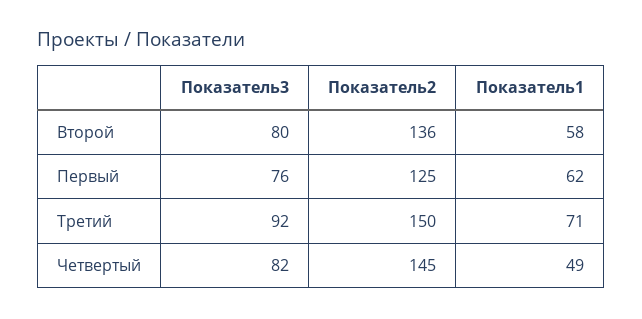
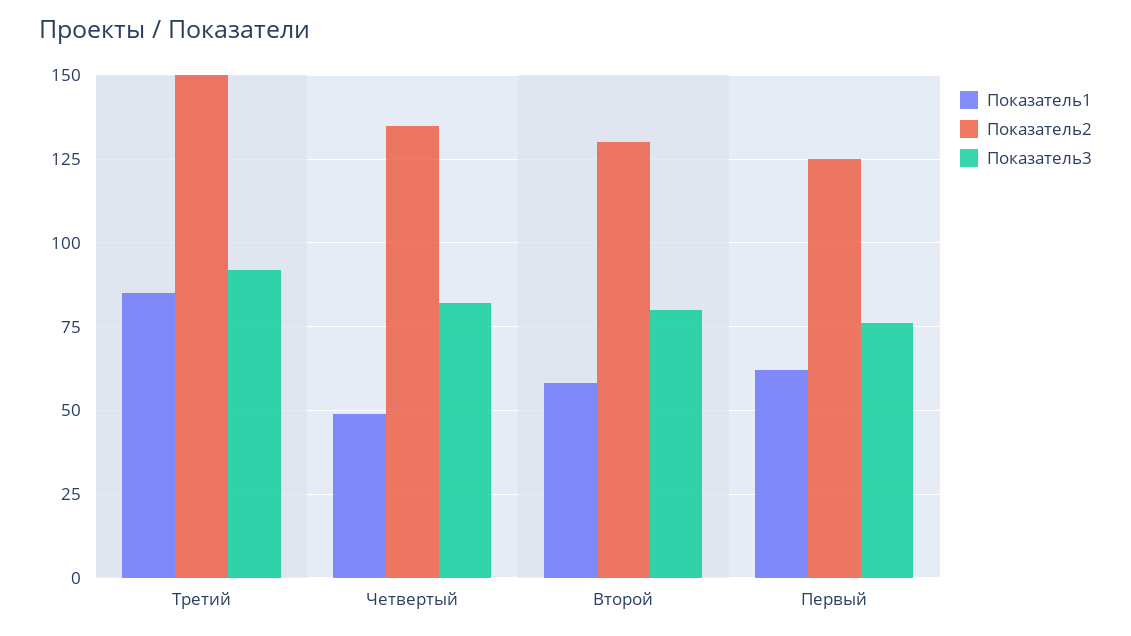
  {
    "Показатель3": {
      "Второй": 80,
      "Первый": 76,
      "Третий": 92,
      "Четвертый": 82
    },
    "Показатель2": {
-     "Второй": 136,
+     "Второй": 130,
      "Первый": 125,
      "Третий": 150,
-     "Четвертый": 145
+     "Четвертый": 135
    },
    "Показатель1": {
      "Второй": 58,
      "Первый": 62,
-     "Третий": 71,
+     "Третий": 85,
      "Четвертый": 49
    }
  }

